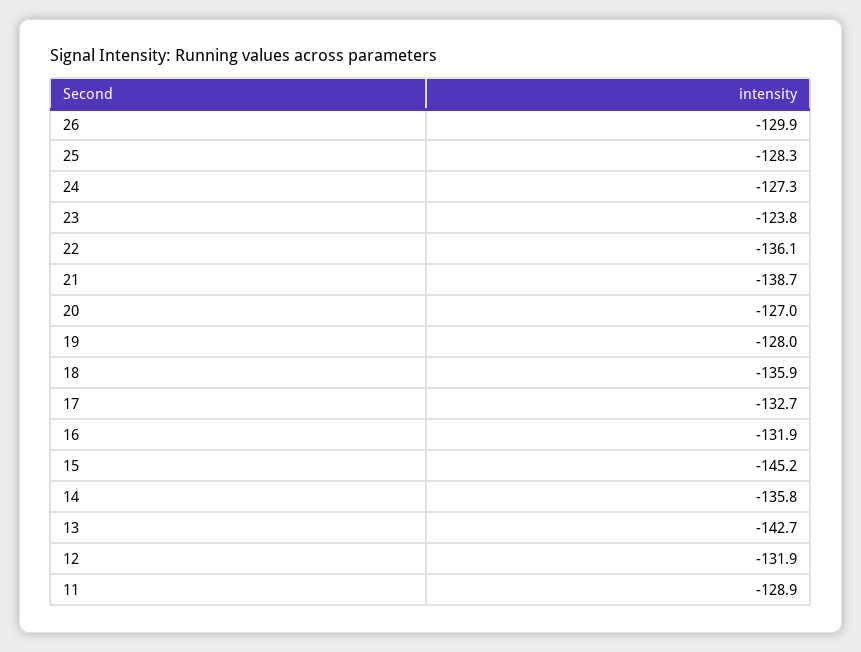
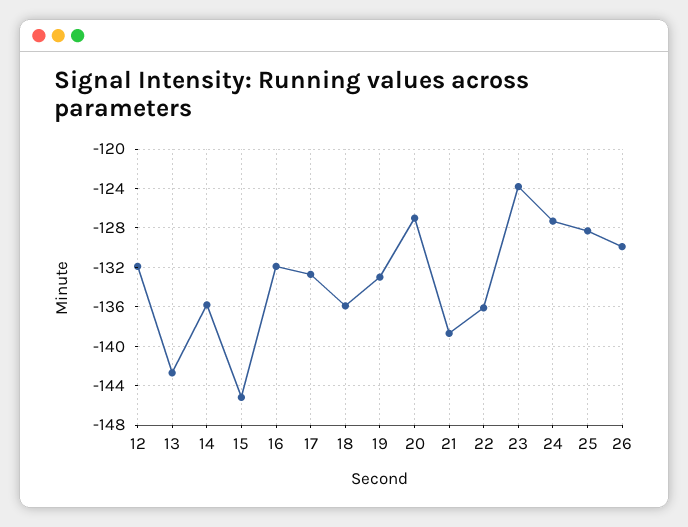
  {
    "26": -129.9,
    "25": -128.3,
    "24": -127.3,
    "23": -123.8,
    "22": -136.1,
    "21": -138.7,
    "20": -127,
-   "19": -128,
+   "19": -133,
    "18": -135.9,
    "17": -132.7,
    "16": -131.9,
    "15": -145.2,
    "14": -135.8,
    "13": -142.7,
-   "12": -131.9,
+   "12": -131.9
-   "11": -128.9
  }

